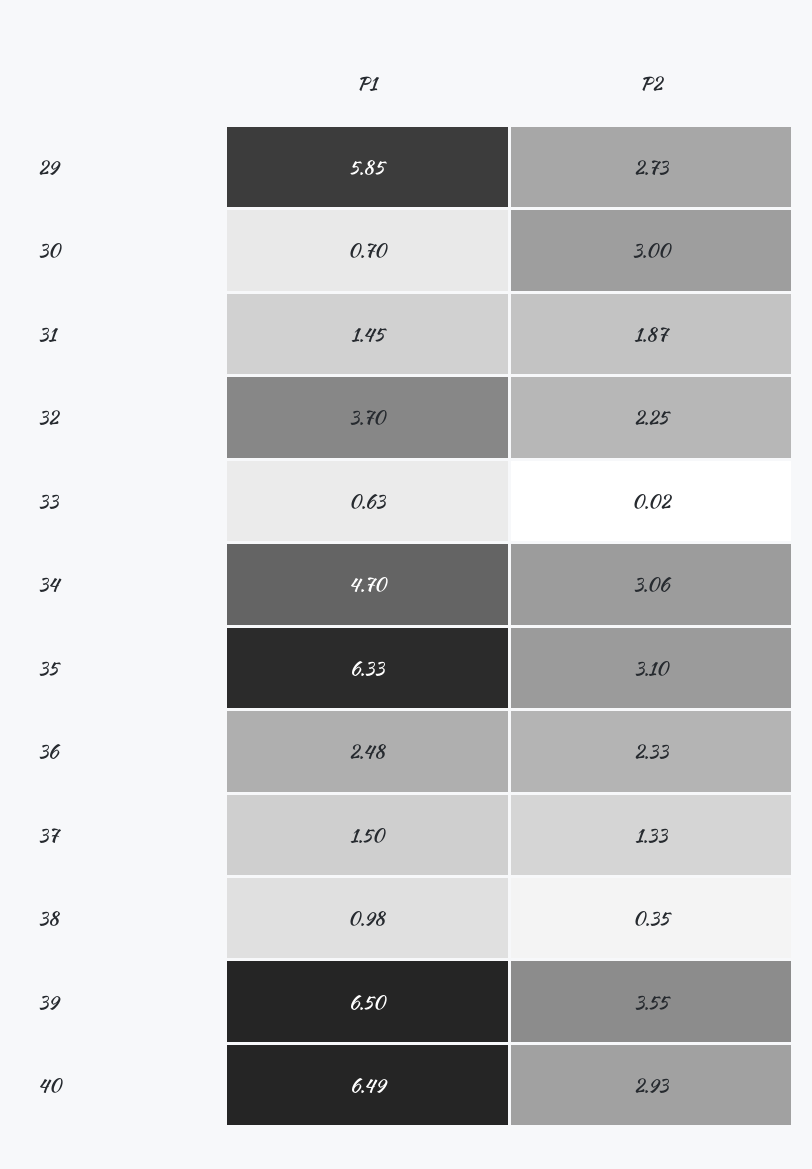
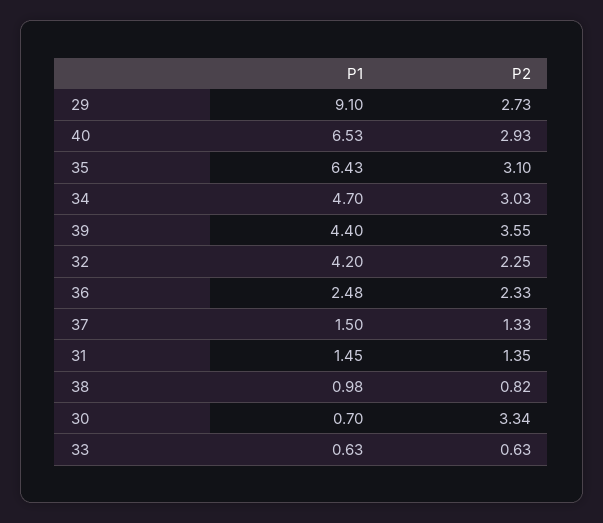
  {
    "P1": {
-     "29": 5.85,
+     "29": 9.1,
      "30": 0.7,
      "31": 1.45,
-     "32": 3.7,
+     "32": 4.2,
      "33": 0.63,
      "34": 4.7,
-     "35": 6.33,
+     "35": 6.43,
      "36": 2.48,
      "37": 1.5,
      "38": 0.98,
-     "39": 6.5,
+     "39": 4.4,
-     "40": 6.49
+     "40": 6.53
    },
    "P2": {
      "29": 2.73,
-     "30": 3,
+     "30": 3.34,
-     "31": 1.87,
+     "31": 1.35,
      "32": 2.25,
-     "33": 0.02,
+     "33": 0.63,
-     "34": 3.06,
+     "34": 3.03,
      "35": 3.1,
      "36": 2.33,
      "37": 1.33,
-     "38": 0.35,
+     "38": 0.82,
      "39": 3.55,
      "40": 2.93
    }
  }

